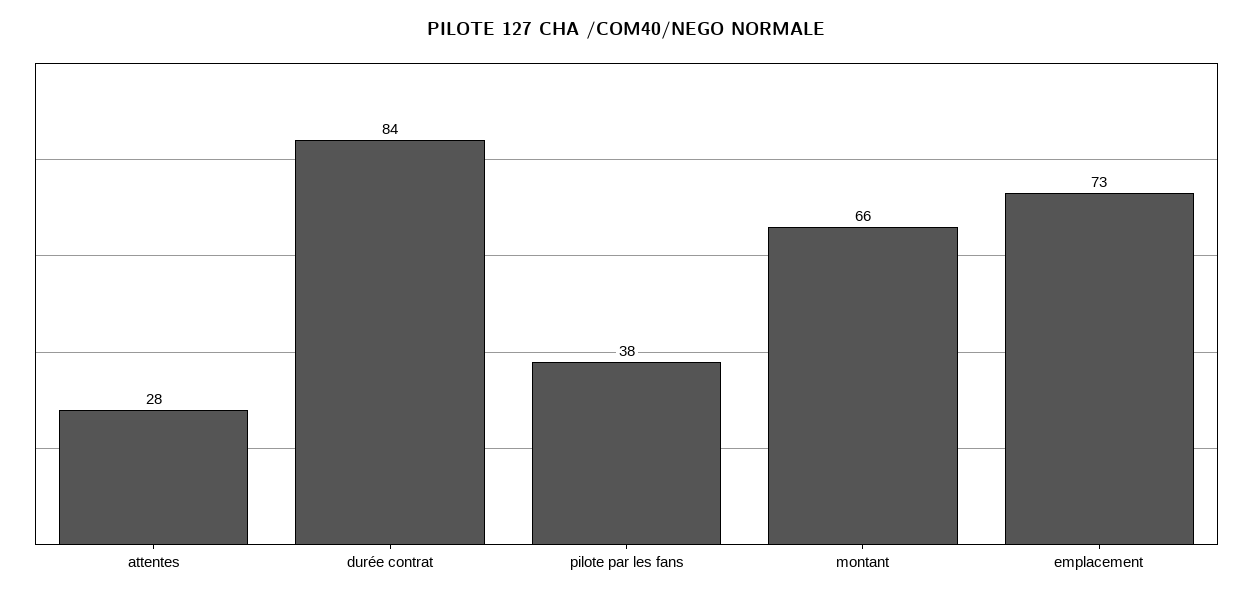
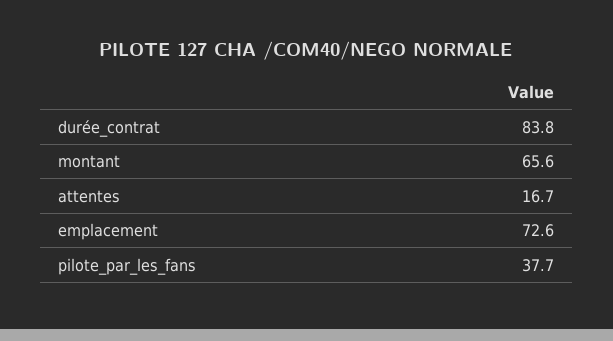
  {
-   "attentes": 28,
+   "attentes": 16.7,
    "durée contrat": 83.8,
    "pilote par les fans": 37.7,
    "montant": 65.6,
    "emplacement": 72.6
  }

